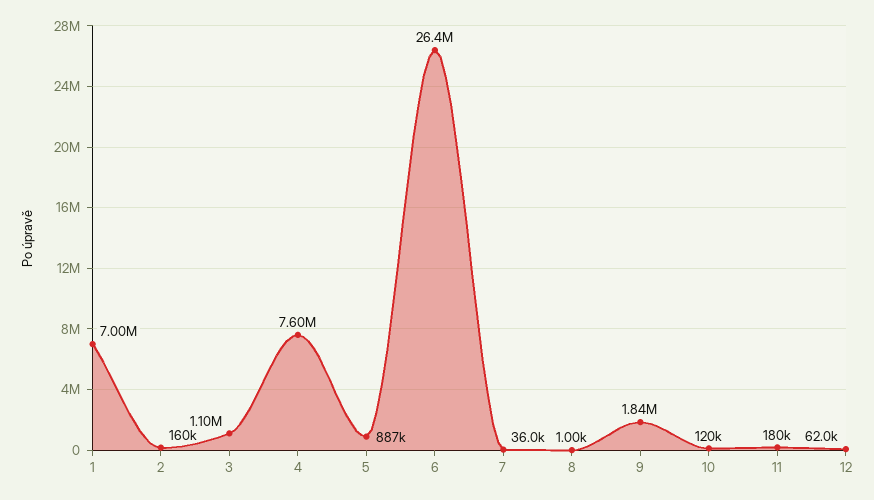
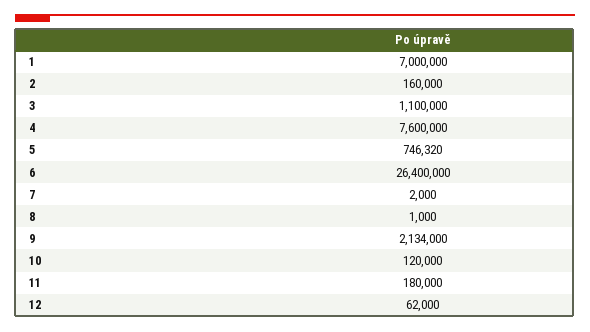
  {
    "1": 7000000,
    "2": 160000,
    "3": 1100000,
    "4": 7600000,
-   "5": 887000,
+   "5": 746320,
    "6": 26400000,
-   "7": 36000,
+   "7": 2000,
    "8": 1000,
-   "9": 1840000,
+   "9": 2134000,
    "10": 120000,
    "11": 180000,
    "12": 62000
  }

